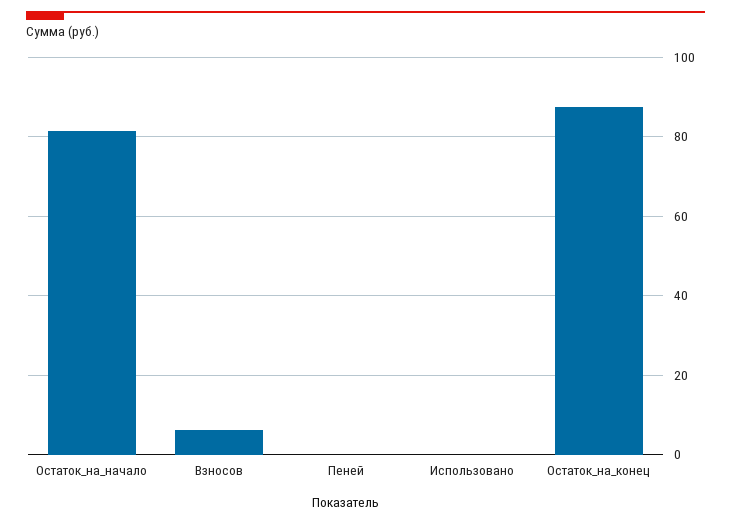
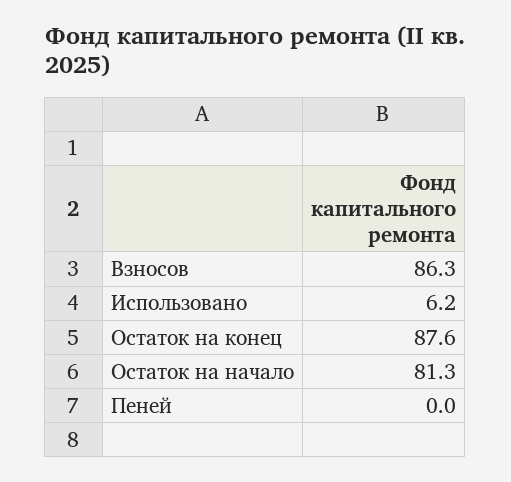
  {
    "Остаток_на_начало": 81.3,
-   "Взносов": 6,
+   "Взносов": 86.3,
    "Пеней": 0,
-   "Использовано": 0,
+   "Использовано": 6.2,
    "Остаток_на_конец": 87.6
  }

